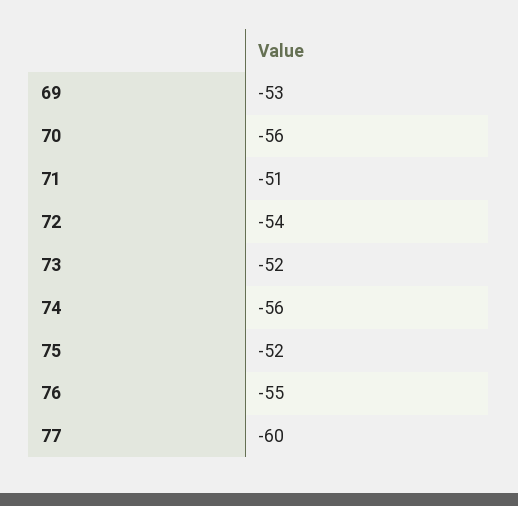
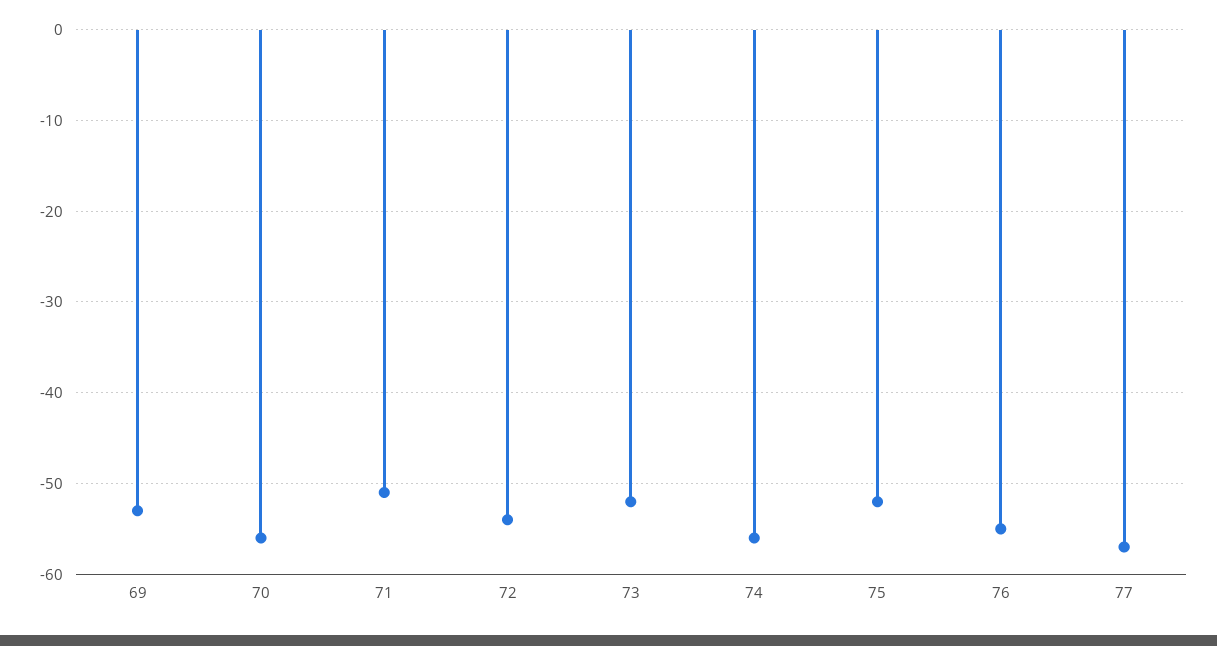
  {
    "69": -53,
    "70": -56,
    "71": -51,
    "72": -54,
    "73": -52,
    "74": -56,
    "75": -52,
    "76": -55,
-   "77": -60
+   "77": -57
  }

